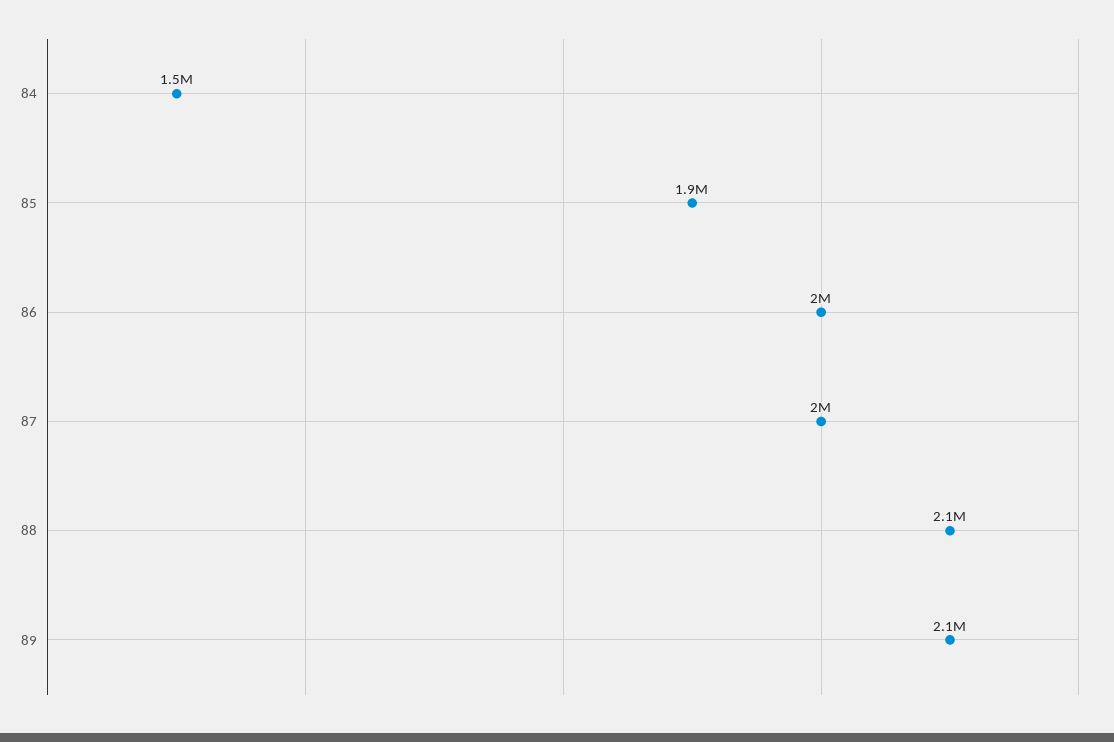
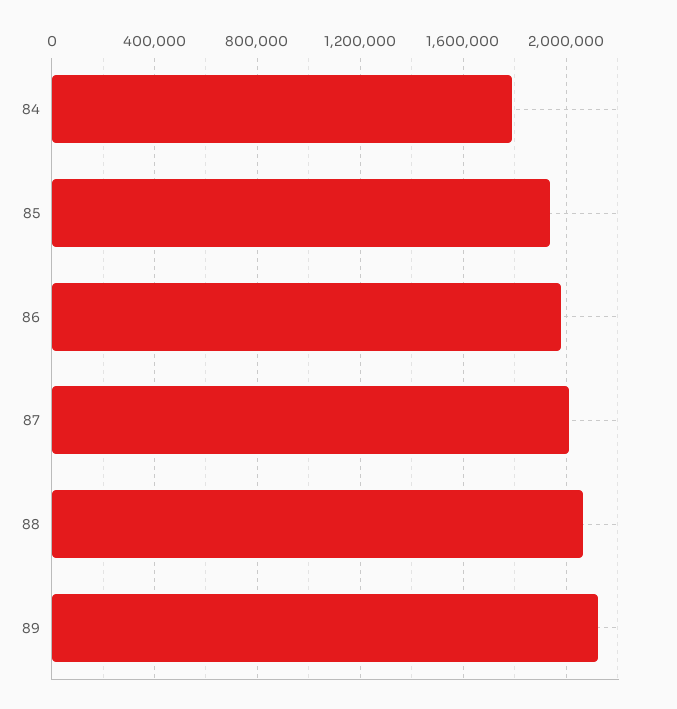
  {
-   "84": 1500000,
+   "84": 1800000,
    "85": 1900000,
    "86": 2000000,
    "87": 2000000,
    "88": 2100000,
    "89": 2100000
  }

